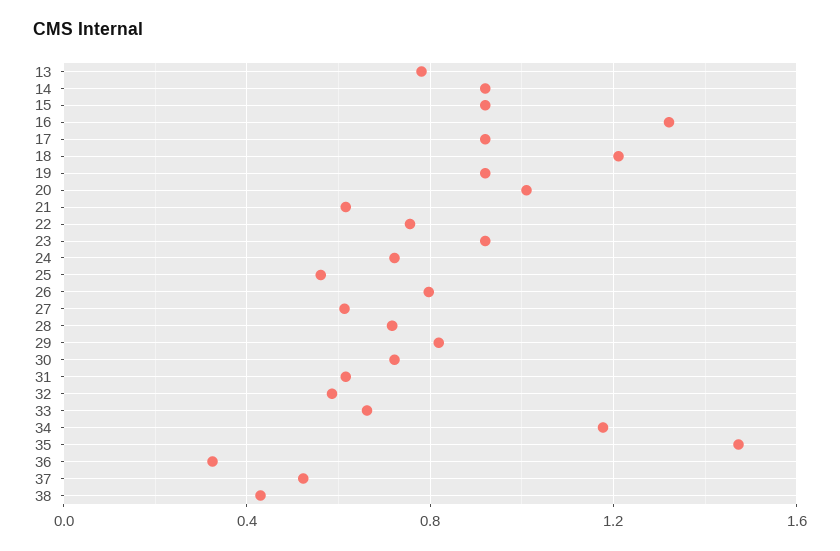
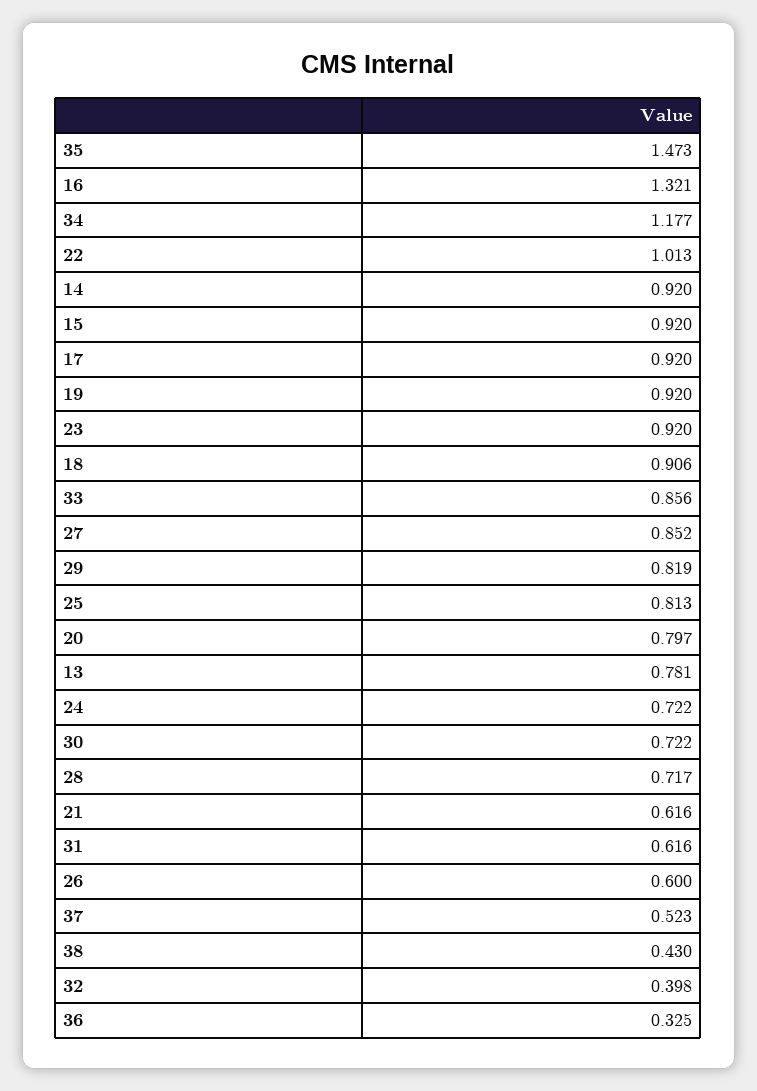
  {
    "13": 0.781,
    "14": 0.92,
    "15": 0.92,
    "16": 1.321,
    "17": 0.92,
-   "18": 1.2,
+   "18": 0.906,
    "19": 0.92,
-   "20": 1,
+   "20": 0.797,
    "21": 0.616,
-   "22": 0.75,
+   "22": 1.013,
    "23": 0.92,
    "24": 0.722,
-   "25": 0.55,
+   "25": 0.813,
-   "26": 0.8,
+   "26": 0.6,
-   "27": 0.6,
+   "27": 0.852,
    "28": 0.717,
    "29": 0.819,
    "30": 0.722,
    "31": 0.616,
-   "32": 0.6,
+   "32": 0.398,
-   "33": 0.65,
+   "33": 0.856,
    "34": 1.177,
    "35": 1.473,
    "36": 0.325,
    "37": 0.523,
    "38": 0.43
  }

